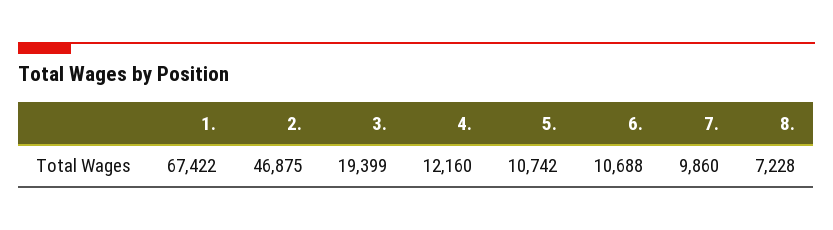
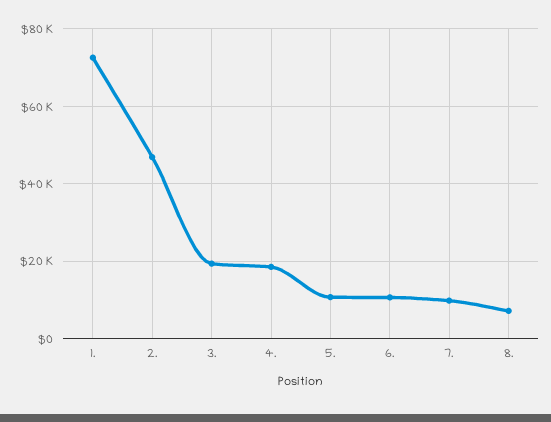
  {
-   "1.": 67422,
+   "1.": 72000,
    "2.": 46875,
    "3.": 19399,
-   "4.": 12160,
+   "4.": 18000,
    "5.": 10742,
    "6.": 10688,
    "7.": 9860,
    "8.": 7228
  }

